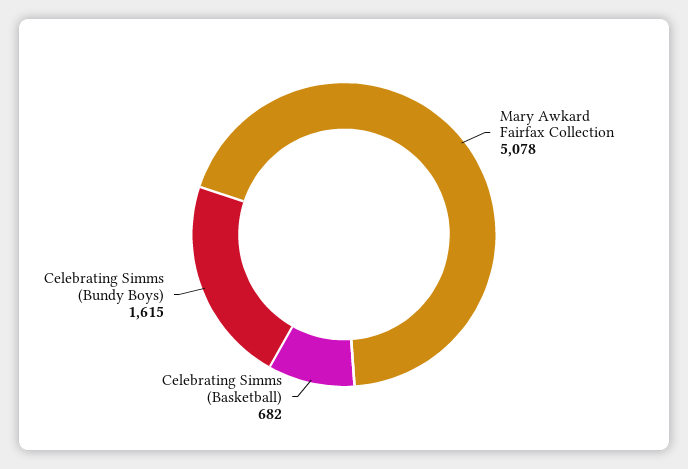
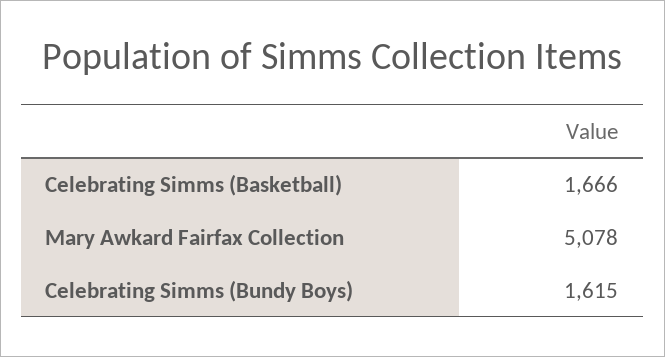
  {
    "Mary Awkard Fairfax Collection": 5078,
-   "Celebrating Simms (Basketball)": 682,
+   "Celebrating Simms (Basketball)": 1666,
    "Celebrating Simms (Bundy Boys)": 1615
  }

